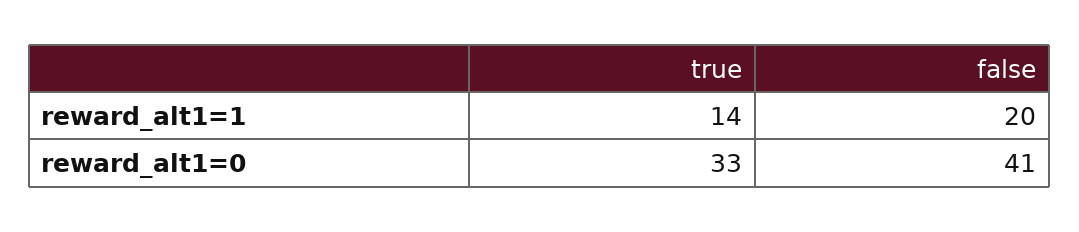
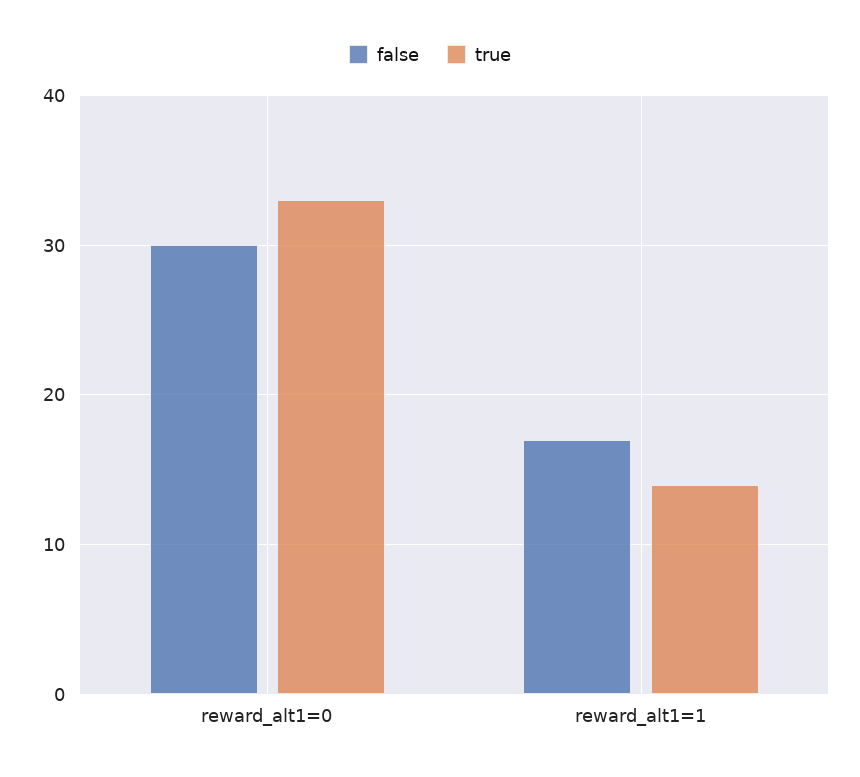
  {
    "true": {
      "reward_alt1=1": 14,
      "reward_alt1=0": 33
    },
    "false": {
-     "reward_alt1=1": 20,
+     "reward_alt1=1": 17,
-     "reward_alt1=0": 41
+     "reward_alt1=0": 30
    }
  }

